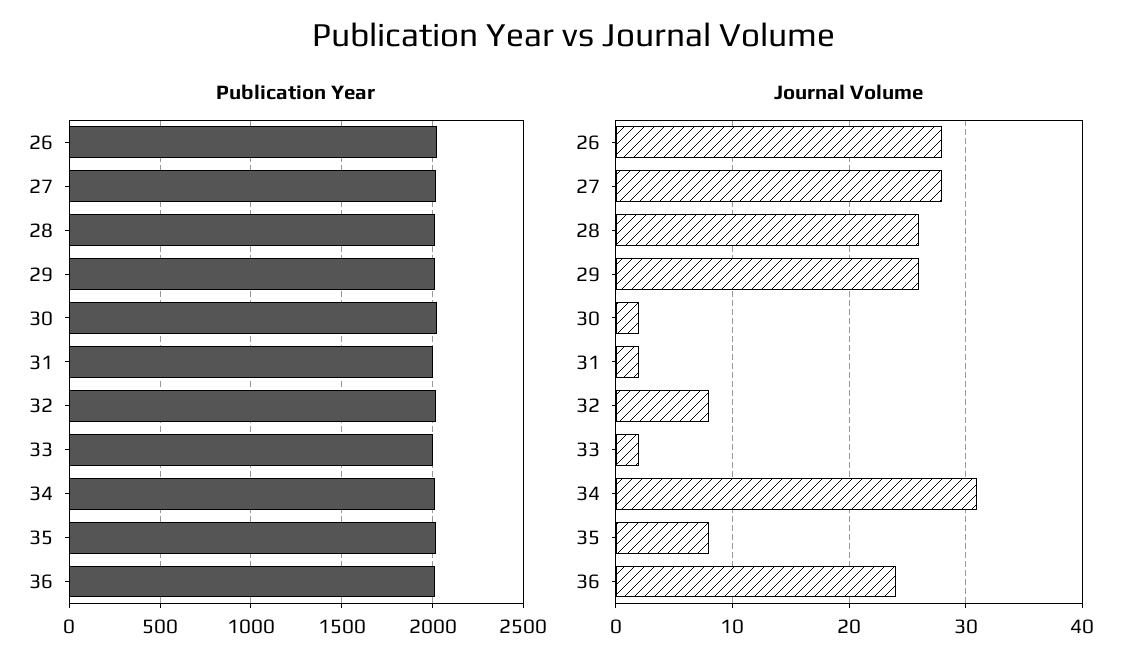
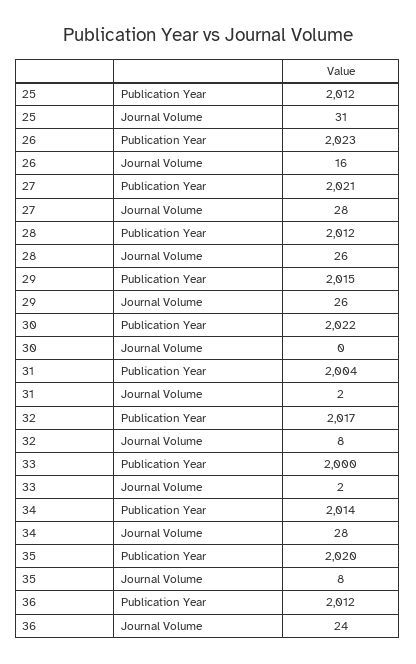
  {
    "Publication Year": {
      "26": 2023,
      "27": 2021,
      "28": 2012,
      "29": 2015,
      "30": 2022,
      "31": 2004,
      "32": 2017,
      "33": 2000,
      "34": 2014,
      "35": 2020,
-     "36": 2012
+     "36": 2012,
+     "25": 2012
    },
    "Journal Volume": {
-     "26": 28,
+     "26": 16,
      "27": 28,
      "28": 26,
      "29": 26,
-     "30": 2,
+     "30": 0,
      "31": 2,
      "32": 8,
      "33": 2,
-     "34": 31,
+     "34": 28,
      "35": 8,
-     "36": 24
+     "36": 24,
+     "25": 31
    }
  }

